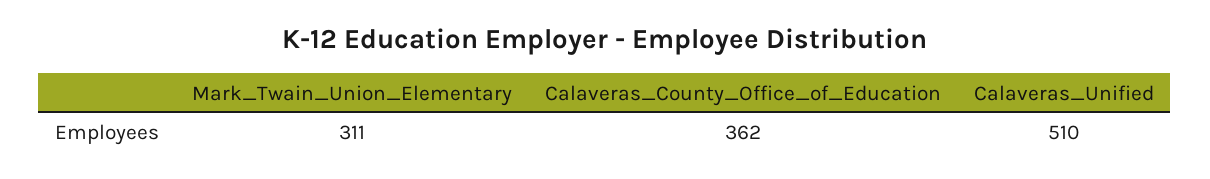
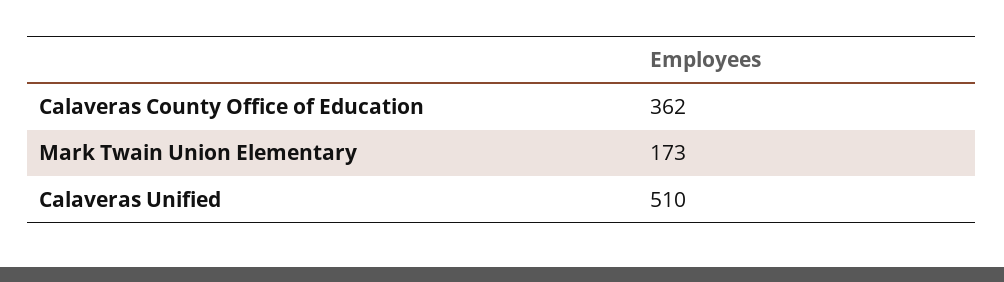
  {
-   "Mark_Twain_Union_Elementary": 311,
+   "Mark_Twain_Union_Elementary": 173,
    "Calaveras_County_Office_of_Education": 362,
    "Calaveras_Unified": 510
  }

